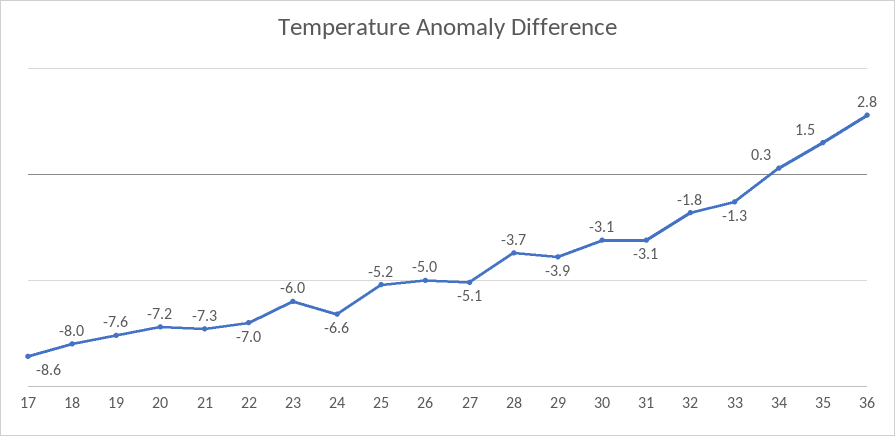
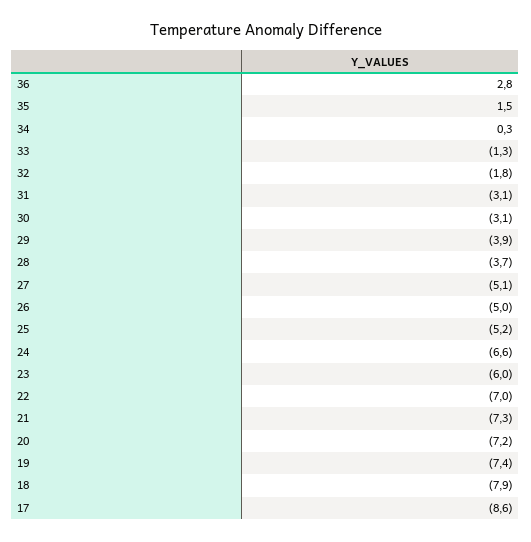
  {
    "17": -8.6,
-   "18": -8,
+   "18": -7.9,
-   "19": -7.6,
+   "19": -7.4,
    "20": -7.2,
    "21": -7.3,
    "22": -7,
    "23": -6,
    "24": -6.6,
    "25": -5.2,
    "26": -5,
    "27": -5.1,
    "28": -3.7,
    "29": -3.9,
    "30": -3.1,
    "31": -3.1,
    "32": -1.8,
    "33": -1.3,
    "34": 0.3,
    "35": 1.5,
    "36": 2.8
  }

